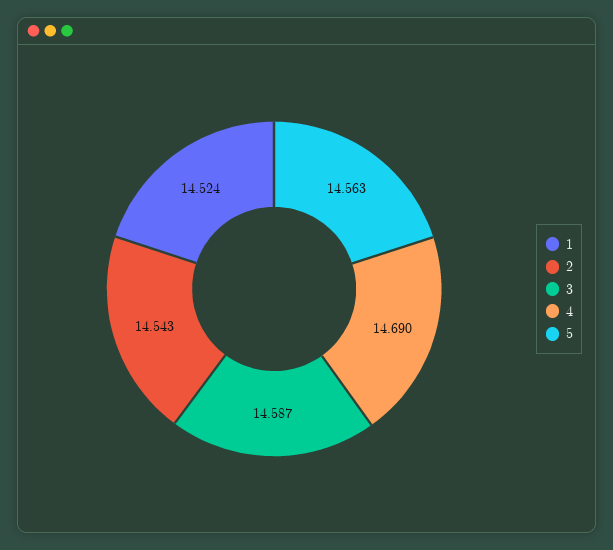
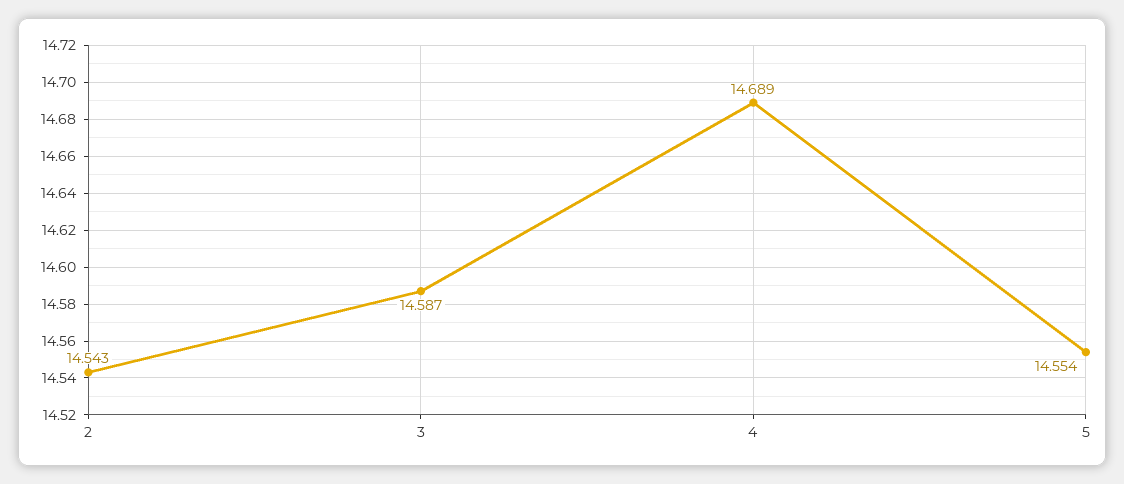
  {
-   "1": 14.524,
    "2": 14.543,
    "3": 14.587,
-   "4": 14.69,
+   "4": 14.689,
-   "5": 14.563
+   "5": 14.554
  }

